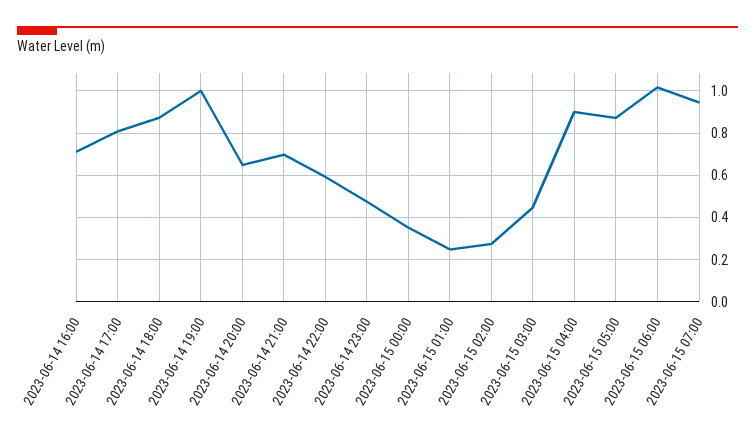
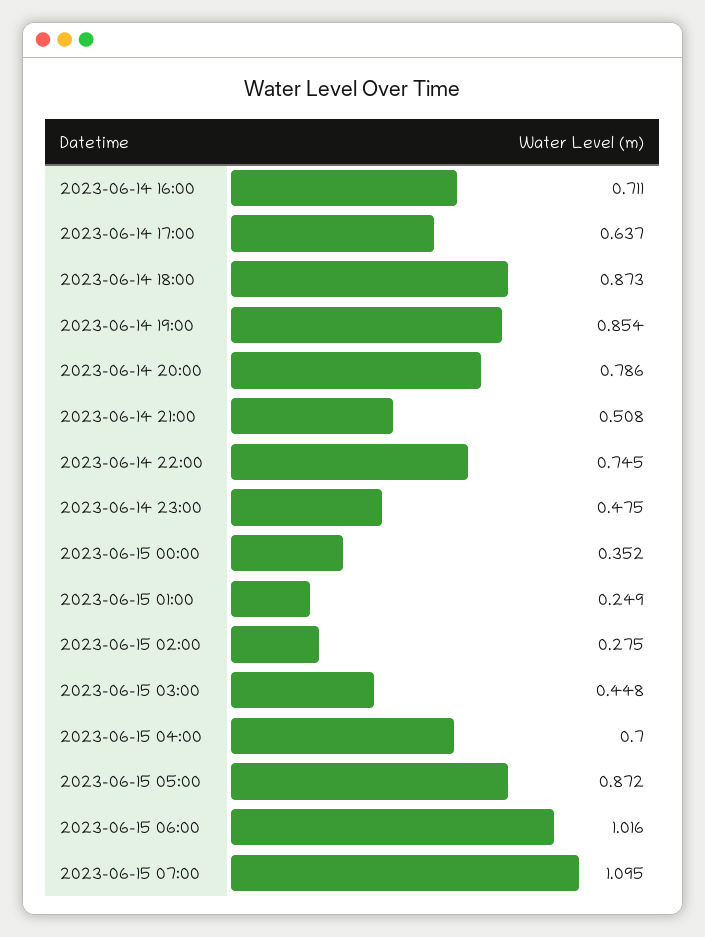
  {
    "2023-06-14 16:00": 0.711,
-   "2023-06-14 17:00": 0.8,
+   "2023-06-14 17:00": 0.637,
    "2023-06-14 18:00": 0.873,
-   "2023-06-14 19:00": 1,
+   "2023-06-14 19:00": 0.854,
-   "2023-06-14 20:00": 0.65,
+   "2023-06-14 20:00": 0.786,
-   "2023-06-14 21:00": 0.7,
+   "2023-06-14 21:00": 0.508,
-   "2023-06-14 22:00": 0.6,
+   "2023-06-14 22:00": 0.745,
    "2023-06-14 23:00": 0.475,
    "2023-06-15 00:00": 0.352,
    "2023-06-15 01:00": 0.249,
    "2023-06-15 02:00": 0.275,
    "2023-06-15 03:00": 0.448,
-   "2023-06-15 04:00": 0.9,
+   "2023-06-15 04:00": 0.7,
    "2023-06-15 05:00": 0.872,
    "2023-06-15 06:00": 1.016,
-   "2023-06-15 07:00": 0.95
+   "2023-06-15 07:00": 1.095
  }

